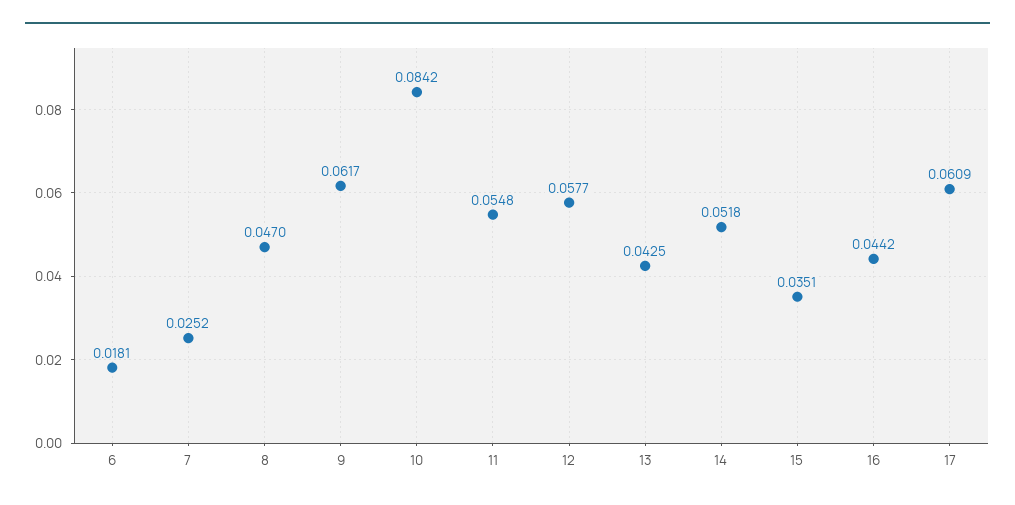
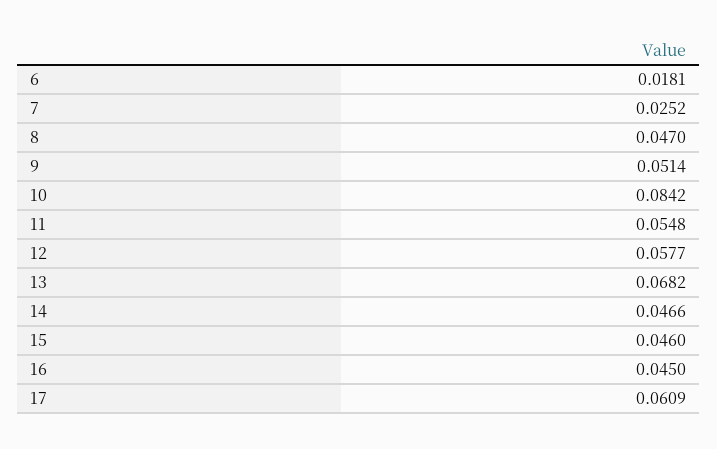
  {
    "6": 0.0181,
    "7": 0.0252,
    "8": 0.047,
-   "9": 0.0617,
+   "9": 0.0514,
    "10": 0.0842,
    "11": 0.0548,
    "12": 0.0577,
-   "13": 0.0425,
+   "13": 0.0682,
-   "14": 0.0518,
+   "14": 0.0466,
-   "15": 0.0351,
+   "15": 0.046,
-   "16": 0.0442,
+   "16": 0.045,
    "17": 0.0609
  }

